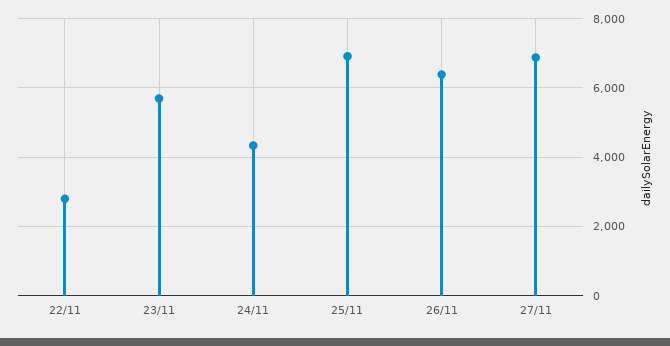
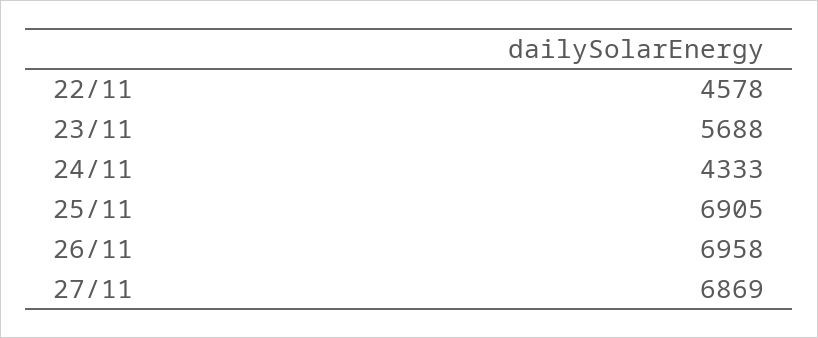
  {
-   "22/11": 2800,
+   "22/11": 4578,
    "23/11": 5688,
    "24/11": 4333,
    "25/11": 6905,
-   "26/11": 6400,
+   "26/11": 6958,
    "27/11": 6869
  }

